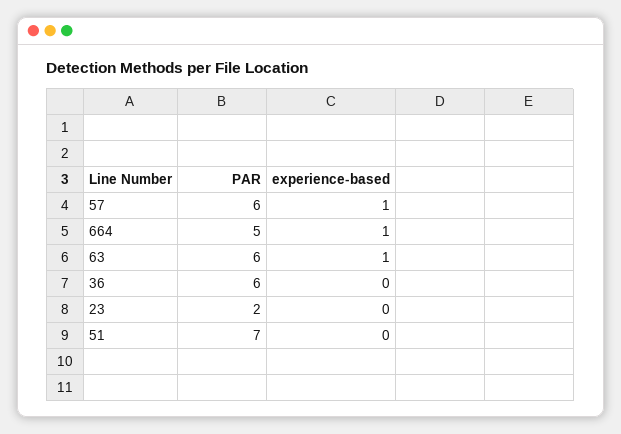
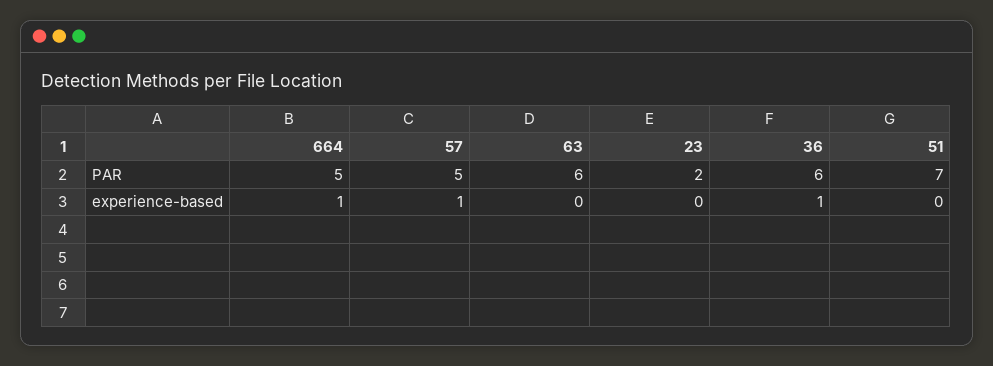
  {
    "PAR": {
-     "57": 6,
+     "57": 5,
      "664": 5,
      "63": 6,
      "36": 6,
      "23": 2,
      "51": 7
    },
    "experience-based": {
      "57": 1,
      "664": 1,
-     "63": 1,
+     "63": 0,
-     "36": 0,
+     "36": 1,
      "23": 0,
      "51": 0
    }
  }

